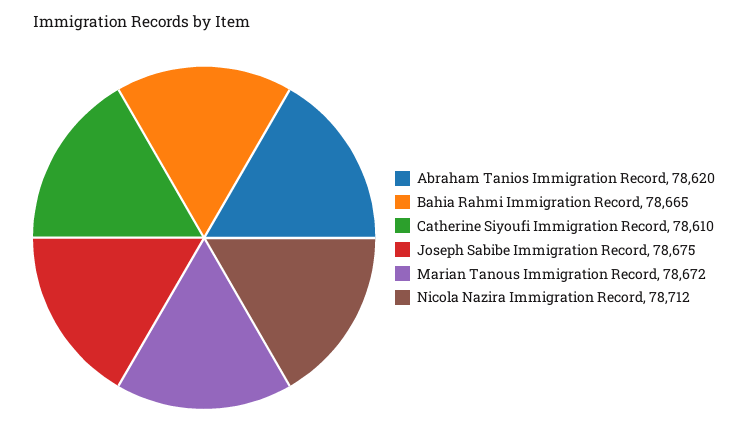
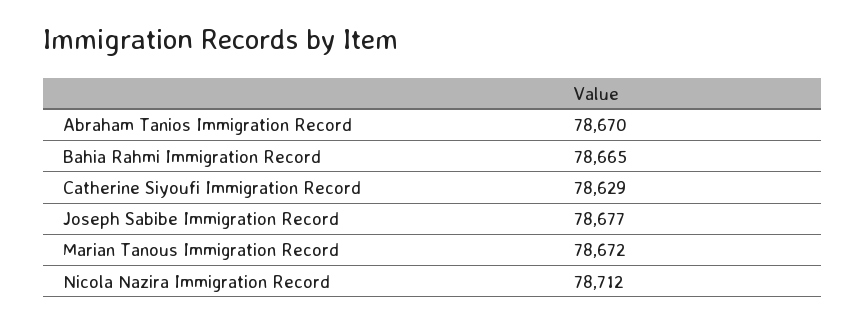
  {
-   "Abraham Tanios Immigration Record": 78620,
+   "Abraham Tanios Immigration Record": 78670,
    "Bahia Rahmi Immigration Record": 78665,
-   "Catherine Siyoufi Immigration Record": 78610,
+   "Catherine Siyoufi Immigration Record": 78629,
-   "Joseph Sabibe Immigration Record": 78675,
+   "Joseph Sabibe Immigration Record": 78677,
    "Marian Tanous Immigration Record": 78672,
    "Nicola Nazira Immigration Record": 78712
  }

